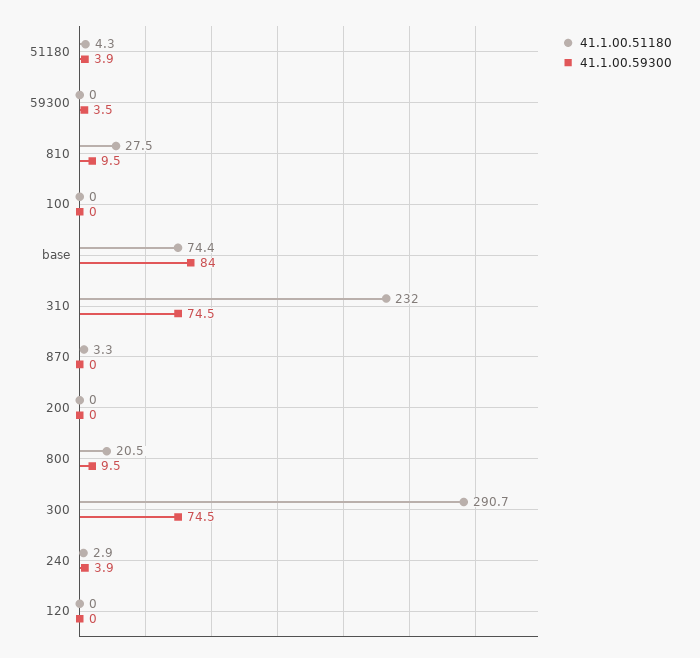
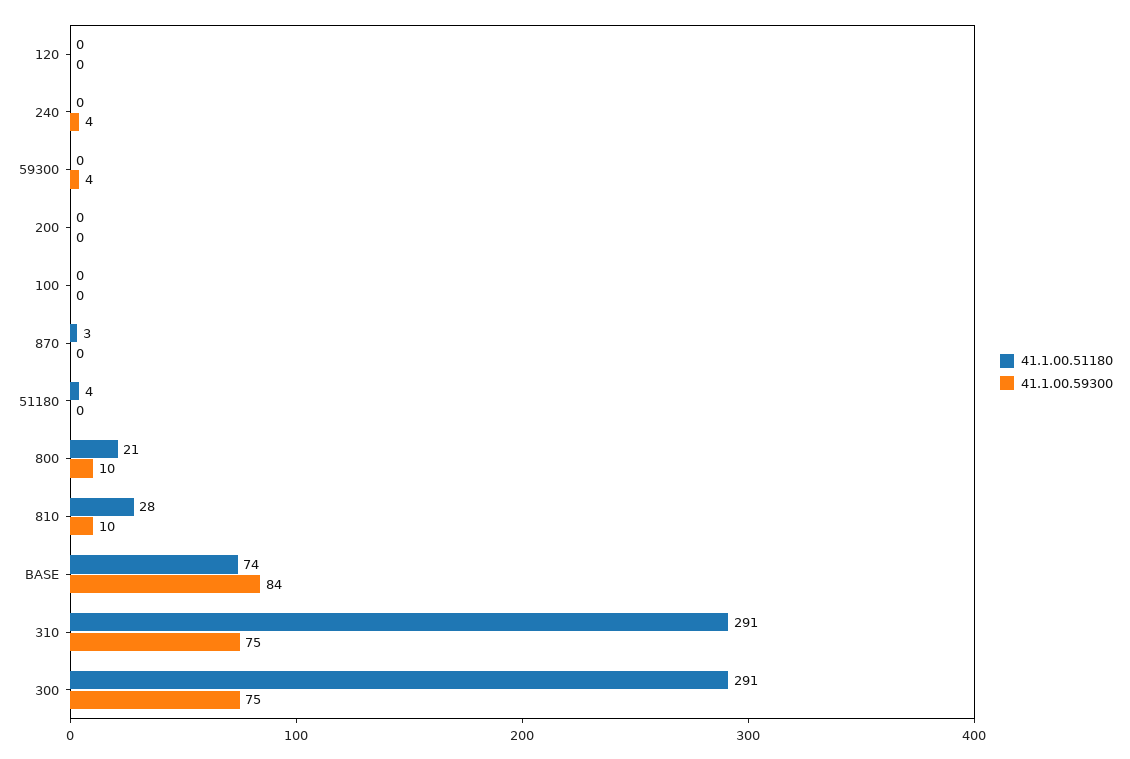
  {
    "41.1.00.51180": {
      "51180": 4.3,
      "59300": 0,
      "810": 27.5,
      "100": 0,
      "base": 74.4,
-     "310": 232,
+     "310": 291,
      "870": 3.3,
      "200": 0,
      "800": 20.5,
      "300": 290.7,
-     "240": 2.9,
+     "240": 0,
      "120": 0
    },
    "41.1.00.59300": {
-     "51180": 3.9,
+     "51180": 0,
      "59300": 3.5,
      "810": 9.5,
      "100": 0,
      "base": 84,
      "310": 74.5,
      "870": 0,
      "200": 0,
      "800": 9.5,
      "300": 74.5,
      "240": 3.9,
      "120": 0
    }
  }

